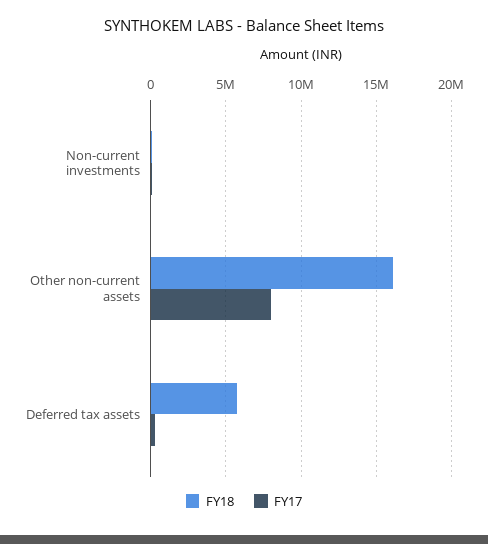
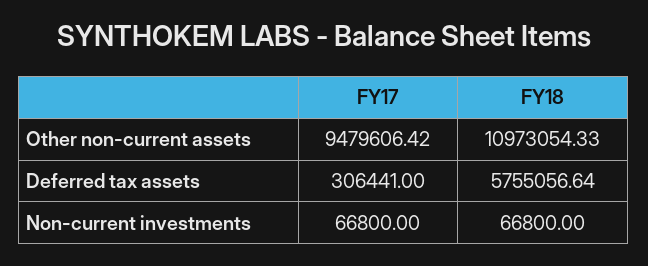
  {
    "FY18": {
      "Non-current investments": 66800,
-     "Other non-current assets": 16000000,
+     "Other non-current assets": 10973054.33,
      "Deferred tax assets": 5755056.64
    },
    "FY17": {
      "Non-current investments": 66800,
-     "Other non-current assets": 8000000,
+     "Other non-current assets": 9479606.42,
      "Deferred tax assets": 306441
    }
  }

